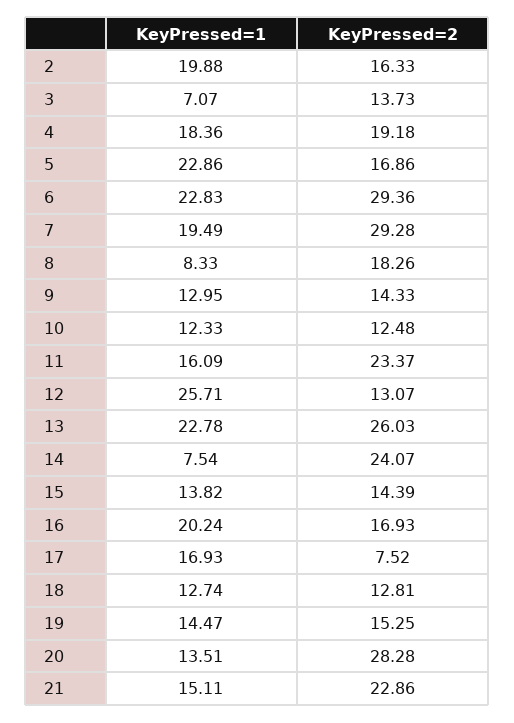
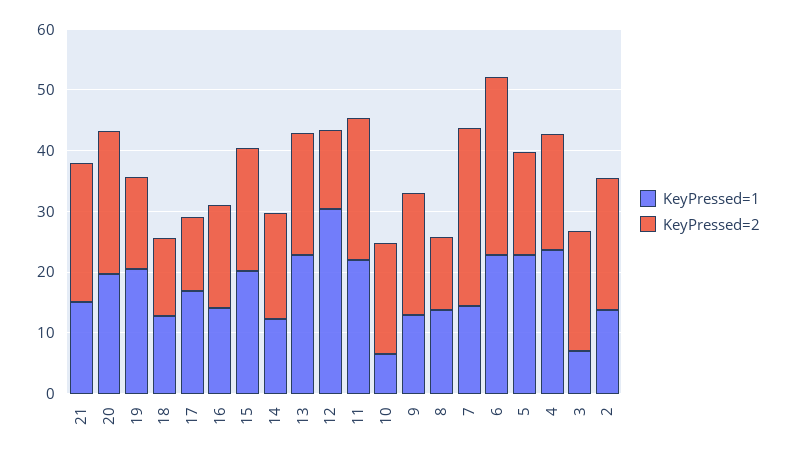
  {
    "KeyPressed=1": {
-     "2": 19.88,
+     "2": 14,
      "3": 7.07,
-     "4": 18.36,
+     "4": 24,
      "5": 22.86,
      "6": 22.83,
-     "7": 19.49,
+     "7": 14,
-     "8": 8.33,
+     "8": 14,
      "9": 12.95,
-     "10": 12.33,
+     "10": 6,
-     "11": 16.09,
+     "11": 22,
-     "12": 25.71,
+     "12": 30,
      "13": 22.78,
-     "14": 7.54,
+     "14": 12,
-     "15": 13.82,
+     "15": 20,
-     "16": 20.24,
+     "16": 14,
      "17": 16.93,
      "18": 12.74,
-     "19": 14.47,
+     "19": 20,
-     "20": 13.51,
+     "20": 20,
      "21": 15.11
    },
    "KeyPressed=2": {
-     "2": 16.33,
+     "2": 22,
-     "3": 13.73,
+     "3": 20,
      "4": 19.18,
      "5": 16.86,
      "6": 29.36,
      "7": 29.28,
-     "8": 18.26,
+     "8": 12,
-     "9": 14.33,
+     "9": 20,
-     "10": 12.48,
+     "10": 18,
      "11": 23.37,
      "12": 13.07,
-     "13": 26.03,
+     "13": 20,
-     "14": 24.07,
+     "14": 18,
-     "15": 14.39,
+     "15": 20,
      "16": 16.93,
-     "17": 7.52,
+     "17": 12,
      "18": 12.81,
      "19": 15.25,
-     "20": 28.28,
+     "20": 24,
      "21": 22.86
    }
  }

